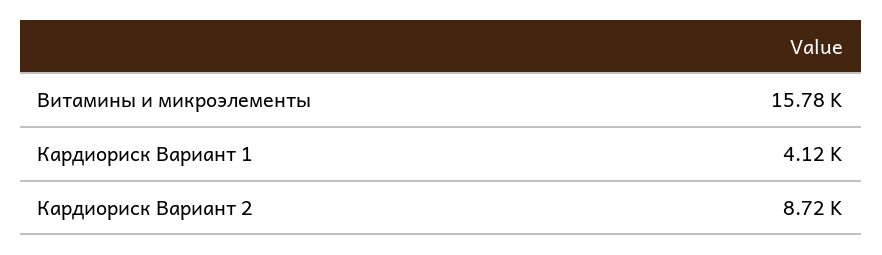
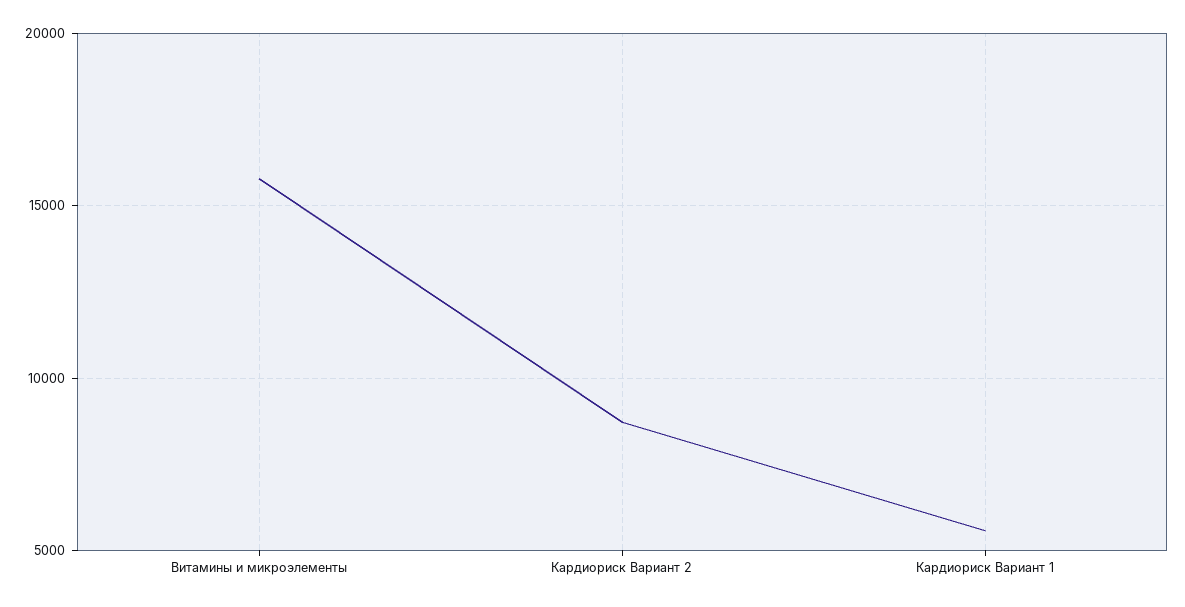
  {
    "Витамины и микроэлементы": 15780,
-   "Кардиориск Вариант 1": 4120,
+   "Кардиориск Вариант 1": 5500,
    "Кардиориск Вариант 2": 8720
  }

